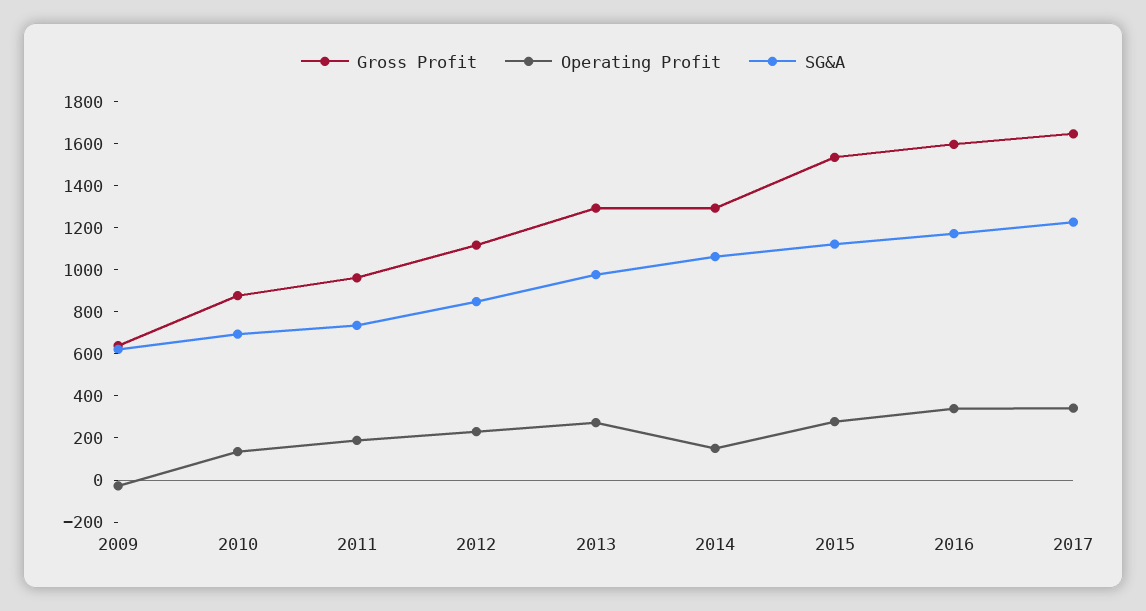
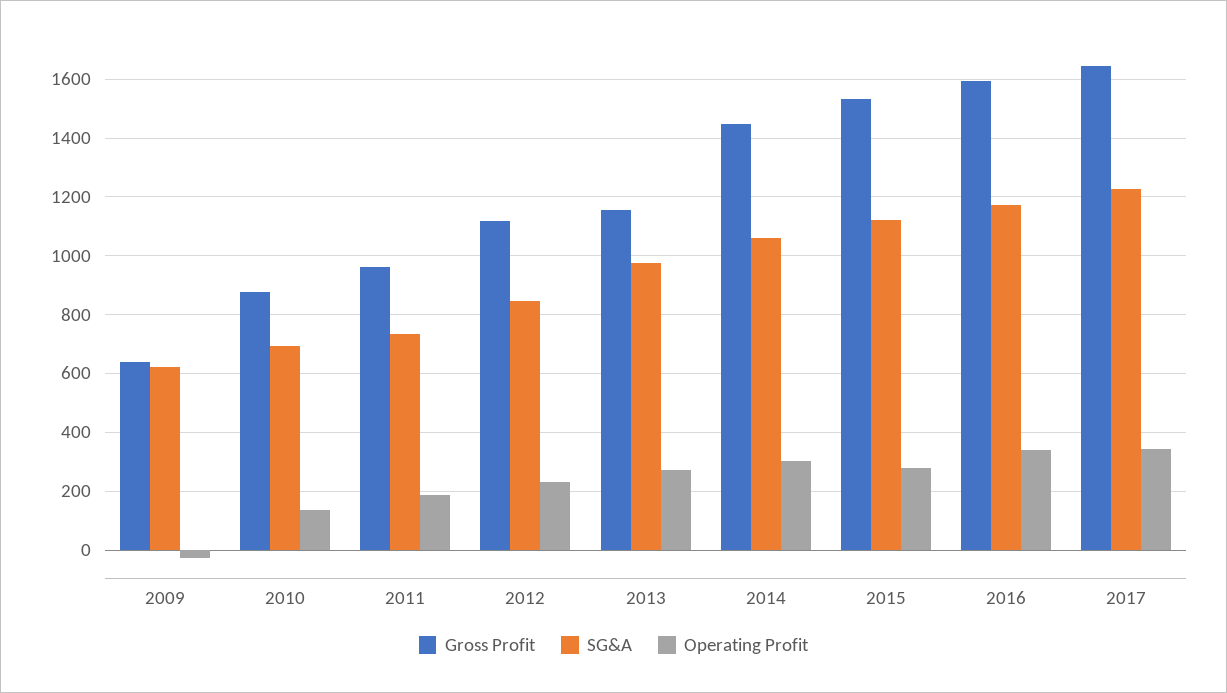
  {
    "Gross Profit": {
      "2009": 650,
      "2010": 875,
      "2011": 950,
      "2012": 1125,
-     "2013": 1300,
+     "2013": 1150,
-     "2014": 1300,
+     "2014": 1450,
      "2015": 1525,
      "2016": 1600,
      "2017": 1650
    },
    "Operating Profit": {
      "2009": -25,
      "2010": 125,
      "2011": 200,
      "2012": 225,
      "2013": 275,
-     "2014": 150,
+     "2014": 300,
      "2015": 275,
      "2016": 350,
      "2017": 350
    },
    "SG&A": {
      "2009": 625,
      "2010": 700,
      "2011": 725,
      "2012": 850,
      "2013": 975,
      "2014": 1050,
      "2015": 1125,
      "2016": 1175,
      "2017": 1225
    }
  }

